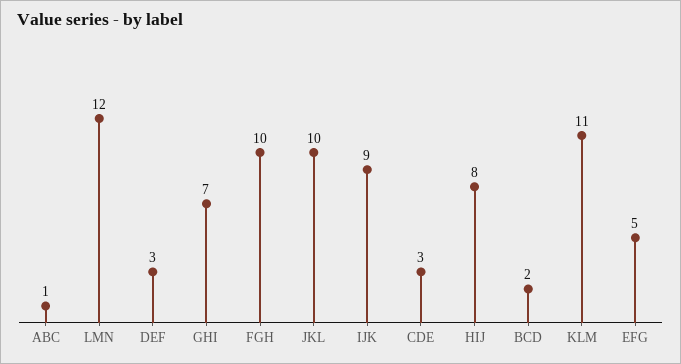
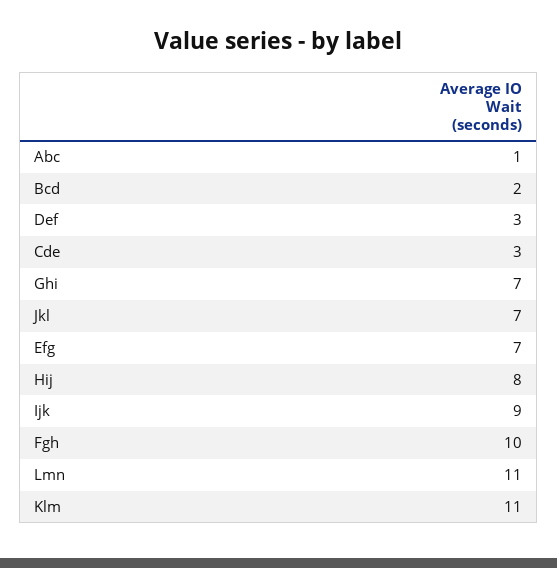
  {
    "ABC": 1,
-   "LMN": 12,
+   "LMN": 11,
    "DEF": 3,
    "GHI": 7,
    "FGH": 10,
-   "JKL": 10,
+   "JKL": 7,
    "IJK": 9,
    "CDE": 3,
    "HIJ": 8,
    "BCD": 2,
    "KLM": 11,
-   "EFG": 5
+   "EFG": 7
  }

